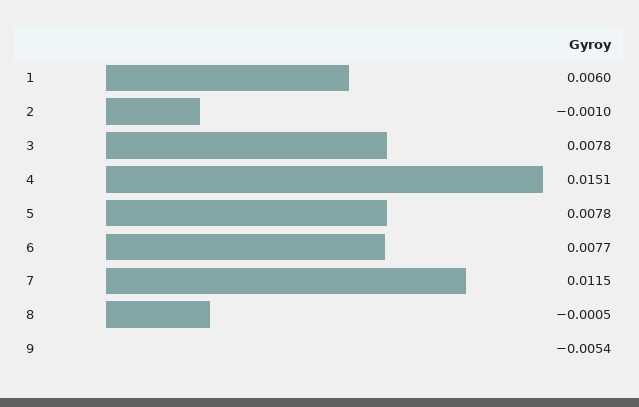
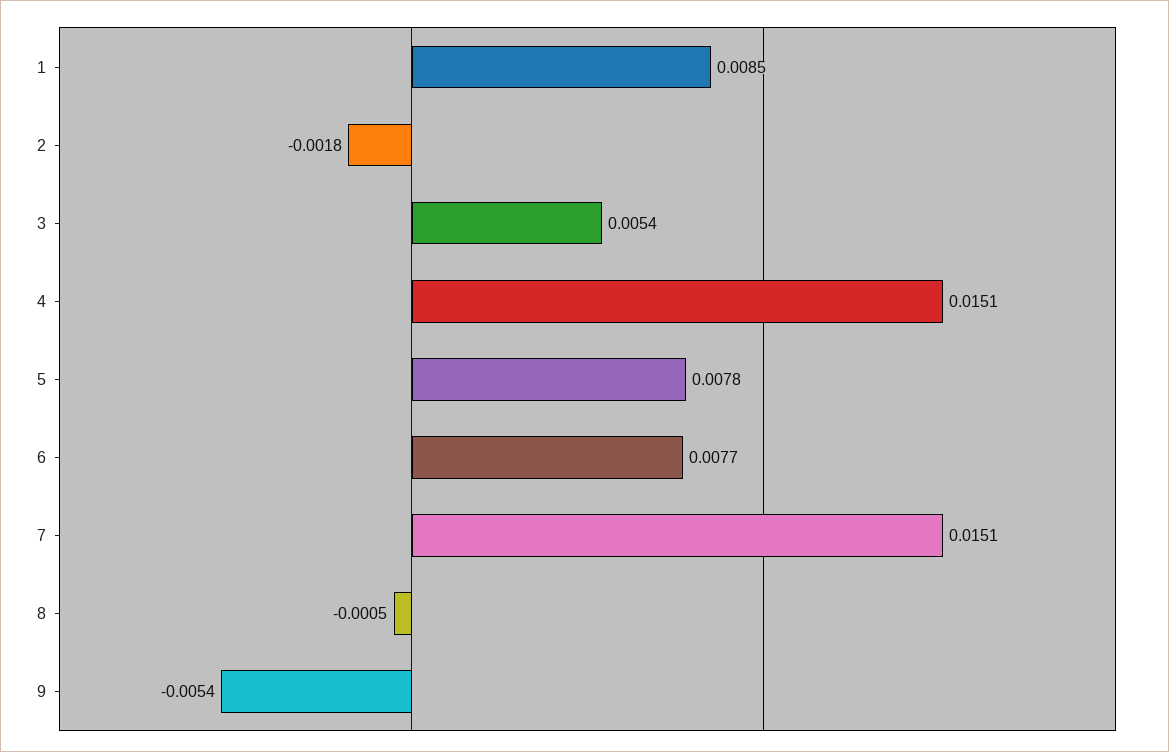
  {
-   "1": 0.006,
+   "1": 0.0085,
-   "2": -0.001,
+   "2": -0.0018,
-   "3": 0.0078,
+   "3": 0.0054,
    "4": 0.0151,
    "5": 0.0078,
    "6": 0.0077,
-   "7": 0.0115,
+   "7": 0.0151,
    "8": -0.0005,
    "9": -0.0054
  }

